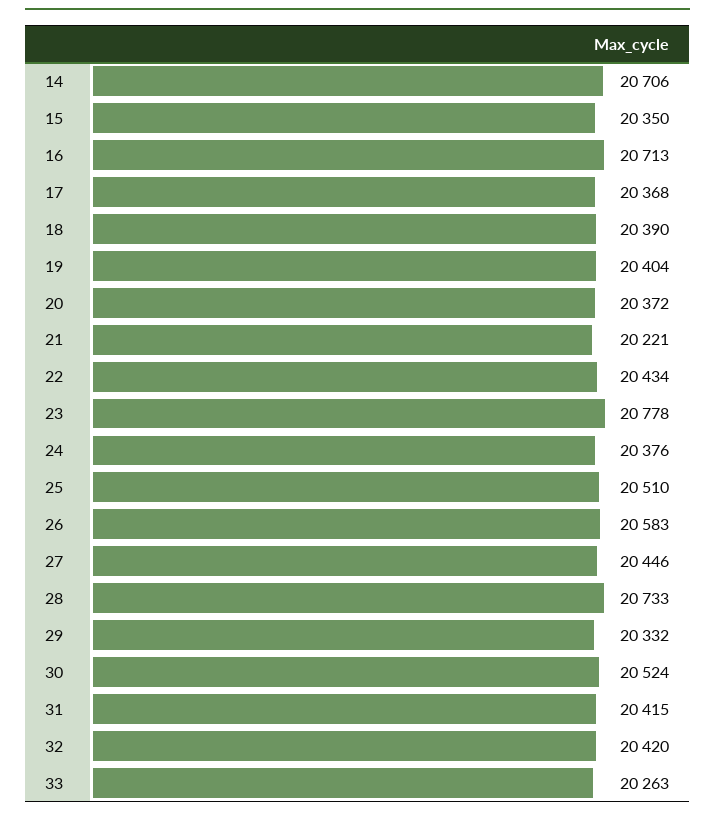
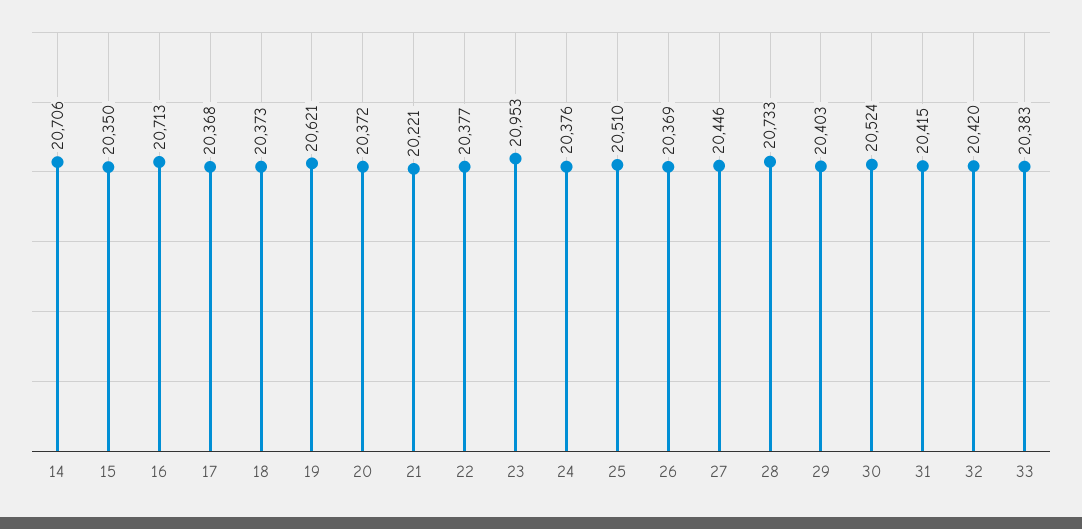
  {
    "14": 20706,
    "15": 20350,
    "16": 20713,
    "17": 20368,
-   "18": 20390,
+   "18": 20373,
-   "19": 20404,
+   "19": 20621,
    "20": 20372,
    "21": 20221,
-   "22": 20434,
+   "22": 20377,
-   "23": 20778,
+   "23": 20953,
    "24": 20376,
    "25": 20510,
-   "26": 20583,
+   "26": 20369,
    "27": 20446,
    "28": 20733,
-   "29": 20332,
+   "29": 20403,
    "30": 20524,
    "31": 20415,
    "32": 20420,
-   "33": 20263
+   "33": 20383
  }

